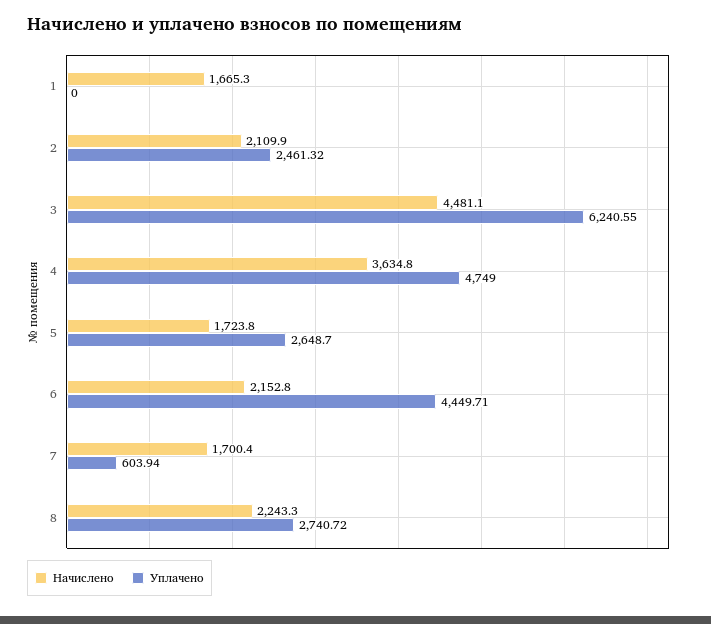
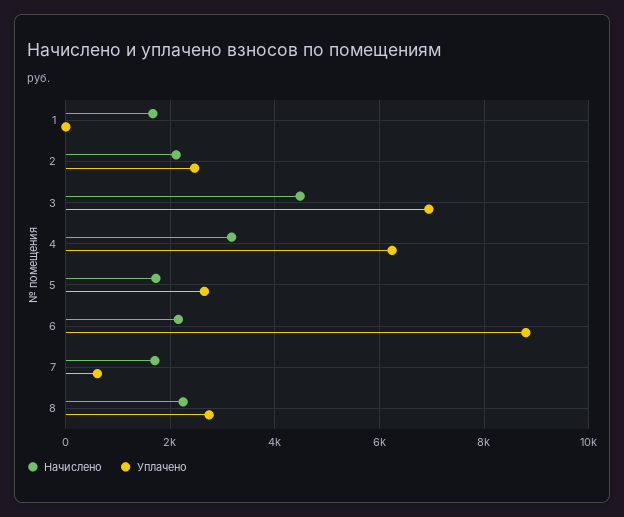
  {
    "Начислено": {
      "1": 1665.3,
      "2": 2109.9,
      "3": 4481.1,
-     "4": 3634.8,
+     "4": 3200,
      "5": 1723.8,
      "6": 2152.8,
      "7": 1700.4,
      "8": 2243.3
    },
    "Уплачено": {
      "1": 0,
      "2": 2461.32,
-     "3": 6240.55,
+     "3": 7000,
-     "4": 4749,
+     "4": 6200,
      "5": 2648.7,
-     "6": 4449.71,
+     "6": 8800,
      "7": 603.94,
      "8": 2740.72
    }
  }

